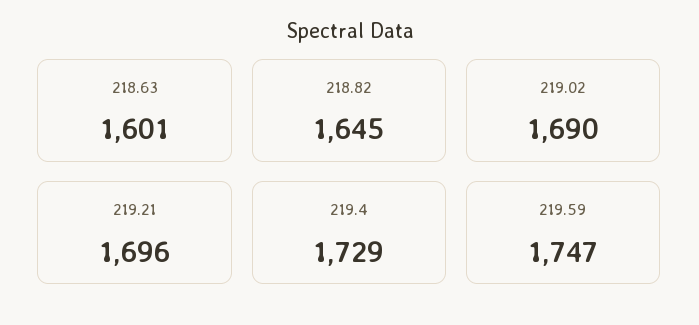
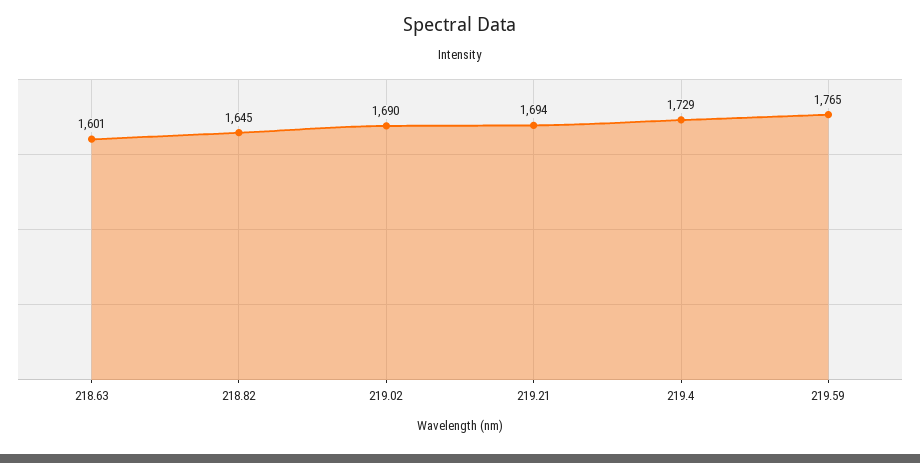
  {
    "218.63": 1601,
    "218.82": 1645,
    "219.02": 1690,
-   "219.21": 1696,
+   "219.21": 1694,
    "219.4": 1729,
-   "219.59": 1747
+   "219.59": 1765
  }

